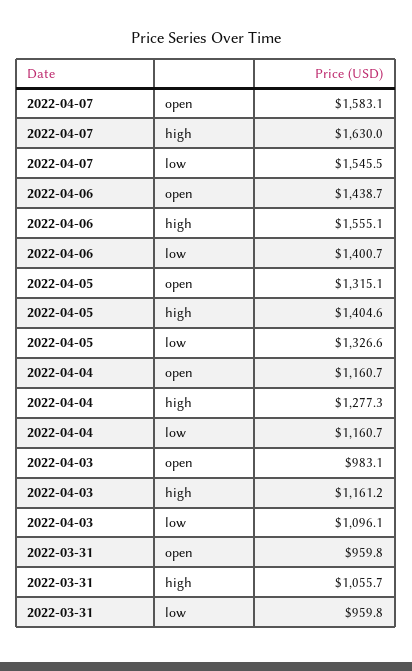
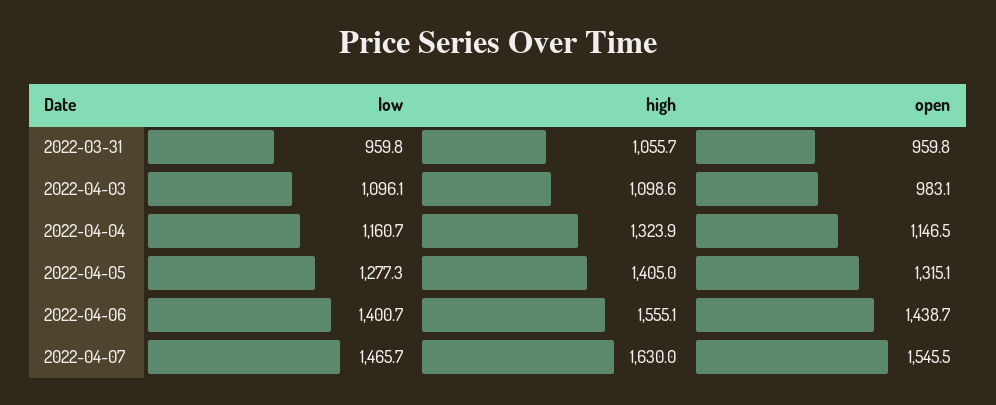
  {
    "2022-04-07": {
-     "open": 1583.1,
+     "open": 1545.5,
      "high": 1630,
-     "low": 1545.5
+     "low": 1465.7
    },
    "2022-04-06": {
      "open": 1438.7,
      "high": 1555.1,
      "low": 1400.7
    },
    "2022-04-05": {
      "open": 1315.1,
-     "high": 1404.6,
+     "high": 1405,
-     "low": 1326.6
+     "low": 1277.3
    },
    "2022-04-04": {
-     "open": 1160.7,
+     "open": 1146.5,
-     "high": 1277.3,
+     "high": 1323.9,
      "low": 1160.7
    },
    "2022-04-03": {
      "open": 983.1,
-     "high": 1161.2,
+     "high": 1098.6,
      "low": 1096.1
    },
    "2022-03-31": {
      "open": 959.8,
      "high": 1055.7,
      "low": 959.8
    }
  }

